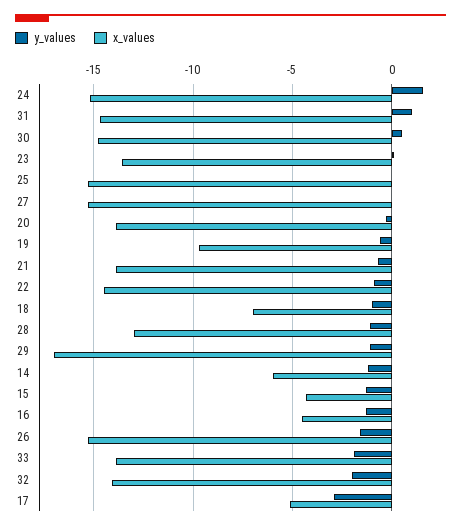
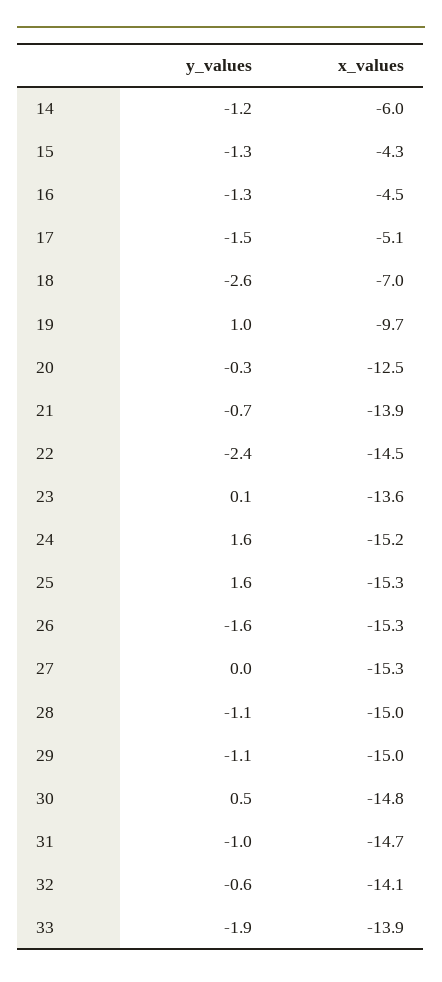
  {
    "y_values": {
      "24": 1.6,
-     "31": 1,
+     "31": -1,
      "30": 0.5,
      "23": 0.1,
-     "25": 0,
+     "25": 1.6,
      "27": 0,
      "20": -0.3,
-     "19": -0.5,
+     "19": 1,
      "21": -0.7,
-     "22": -1,
+     "22": -2.4,
-     "18": -1,
+     "18": -2.6,
      "28": -1.1,
      "29": -1.1,
      "14": -1.2,
      "15": -1.3,
      "16": -1.3,
      "26": -1.6,
      "33": -1.9,
-     "32": -2,
+     "32": -0.6,
-     "17": -3
+     "17": -1.5
    },
    "x_values": {
      "24": -15.2,
      "31": -14.7,
      "30": -14.8,
      "23": -13.6,
      "25": -15.3,
      "27": -15.3,
-     "20": -14,
+     "20": -12.5,
      "19": -9.7,
      "21": -13.9,
      "22": -14.5,
      "18": -7,
-     "28": -13,
+     "28": -15,
-     "29": -17,
+     "29": -15,
      "14": -6,
      "15": -4.3,
      "16": -4.5,
      "26": -15.3,
      "33": -13.9,
      "32": -14.1,
      "17": -5.1
    }
  }

